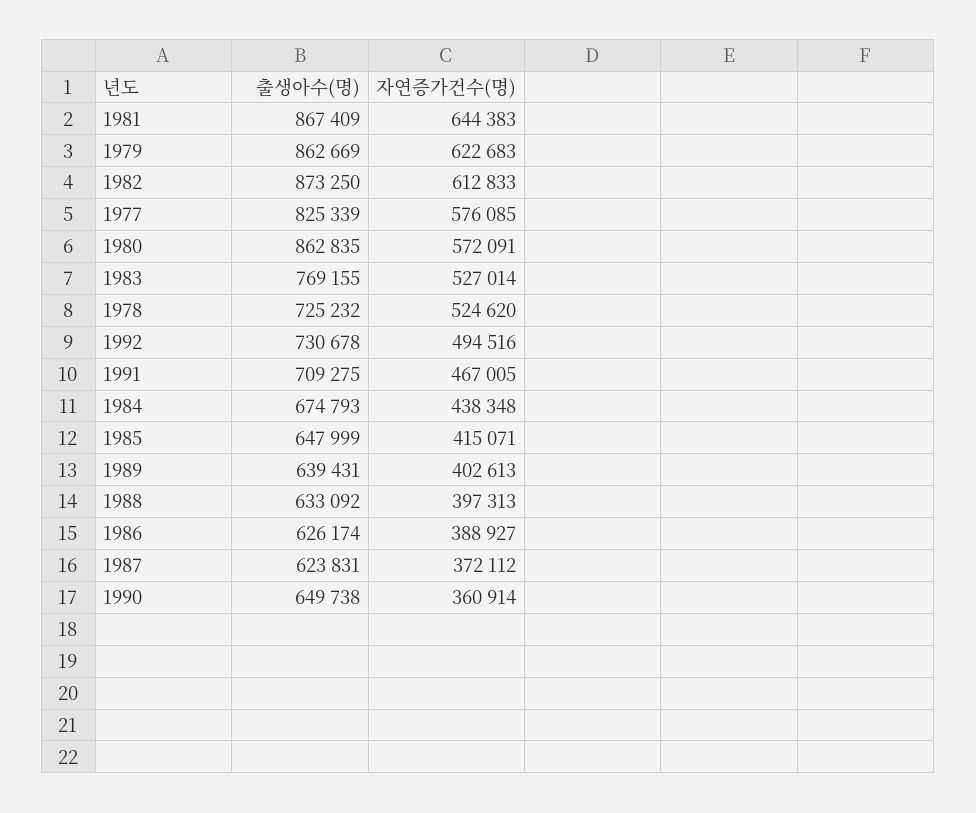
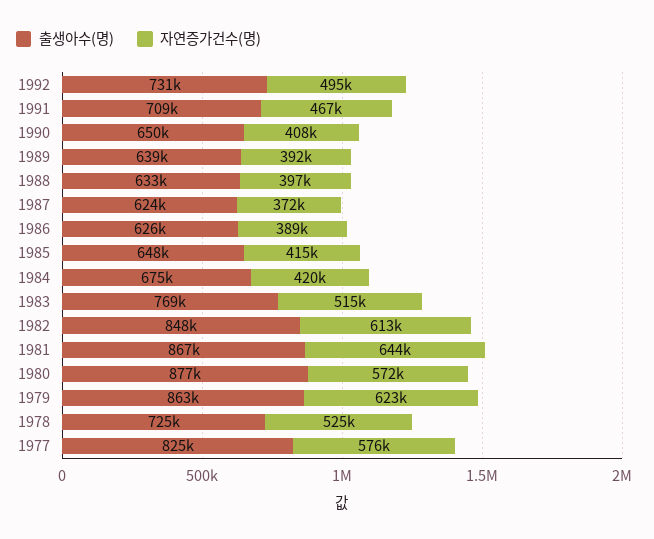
  {
    "출생아수(명)": {
      "1981": 867409,
      "1979": 862669,
-     "1982": 873250,
+     "1982": 848000,
      "1977": 825339,
-     "1980": 862835,
+     "1980": 877000,
      "1983": 769155,
      "1978": 725232,
      "1992": 730678,
      "1991": 709275,
      "1984": 674793,
      "1985": 647999,
      "1989": 639431,
      "1988": 633092,
      "1986": 626174,
      "1987": 623831,
      "1990": 649738
    },
    "자연증가건수(명)": {
      "1981": 644383,
      "1979": 622683,
      "1982": 612833,
      "1977": 576085,
      "1980": 572091,
-     "1983": 527014,
+     "1983": 515000,
      "1978": 524620,
      "1992": 494516,
      "1991": 467005,
-     "1984": 438348,
+     "1984": 420000,
      "1985": 415071,
-     "1989": 402613,
+     "1989": 392000,
      "1988": 397313,
      "1986": 388927,
      "1987": 372112,
-     "1990": 360914
+     "1990": 408000
    }
  }

